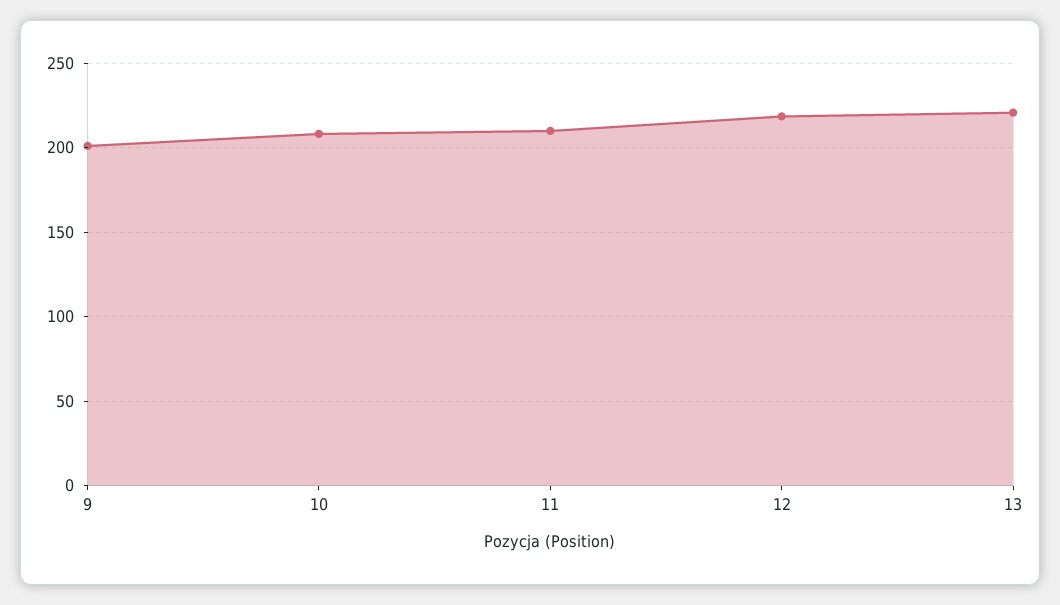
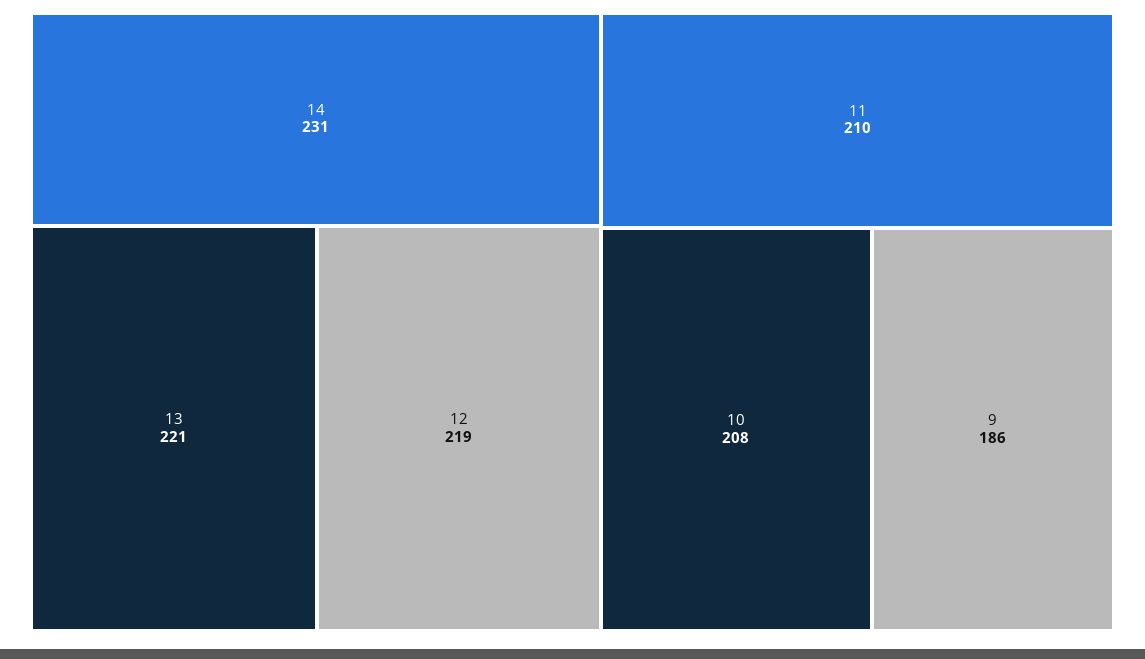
  {
-   "9": 200,
+   "9": 186,
    "10": 208,
    "11": 210,
    "12": 219,
-   "13": 221
+   "13": 221,
+   "14": 231
  }

